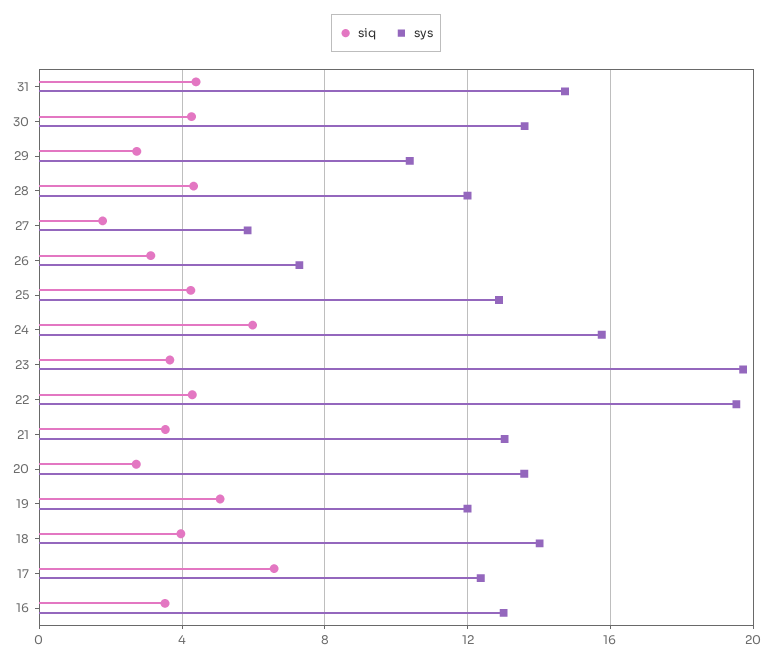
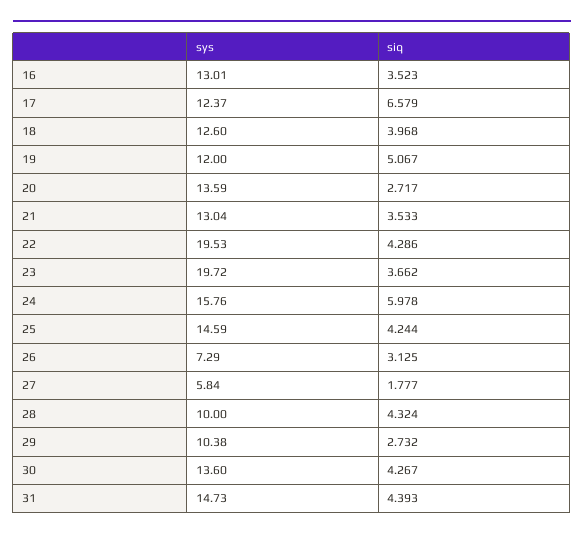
  {
    "siq": {
      "31": 4.393,
      "30": 4.267,
      "29": 2.732,
      "28": 4.324,
      "27": 1.777,
      "26": 3.125,
      "25": 4.244,
      "24": 5.978,
      "23": 3.662,
      "22": 4.286,
      "21": 3.533,
      "20": 2.717,
      "19": 5.067,
      "18": 3.968,
      "17": 6.579,
      "16": 3.523
    },
    "sys": {
      "31": 14.73,
      "30": 13.6,
      "29": 10.38,
-     "28": 12,
+     "28": 10,
      "27": 5.84,
      "26": 7.29,
-     "25": 13,
+     "25": 14.59,
      "24": 15.76,
      "23": 19.72,
      "22": 19.53,
      "21": 13.04,
      "20": 13.59,
      "19": 12,
-     "18": 14,
+     "18": 12.6,
      "17": 12.37,
      "16": 13.01
    }
  }

